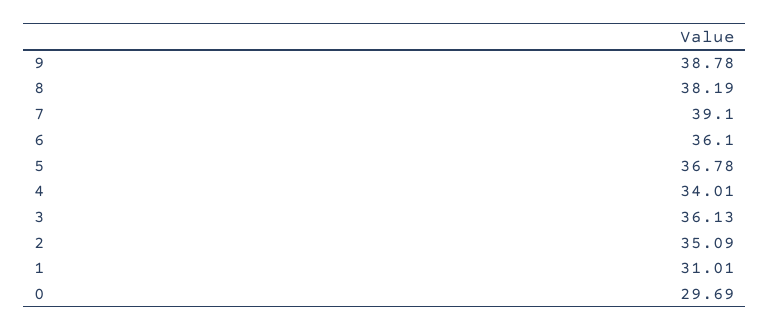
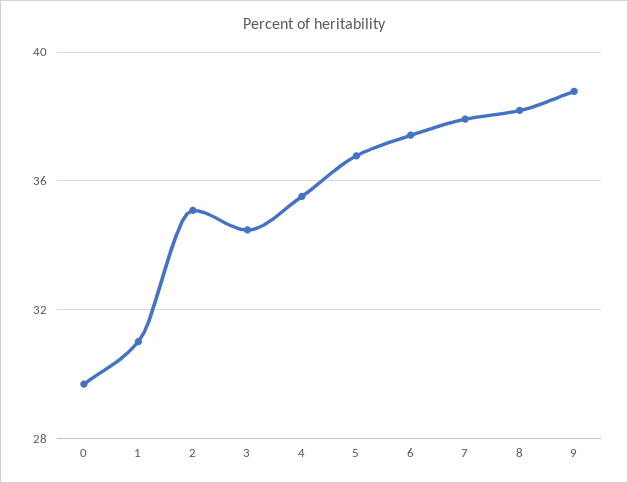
  {
    "9": 38.78,
    "8": 38.19,
-   "7": 39.1,
+   "7": 38,
-   "6": 36.1,
+   "6": 37.5,
    "5": 36.78,
-   "4": 34.01,
+   "4": 35.5,
-   "3": 36.13,
+   "3": 34.5,
    "2": 35.09,
    "1": 31.01,
    "0": 29.69
  }

